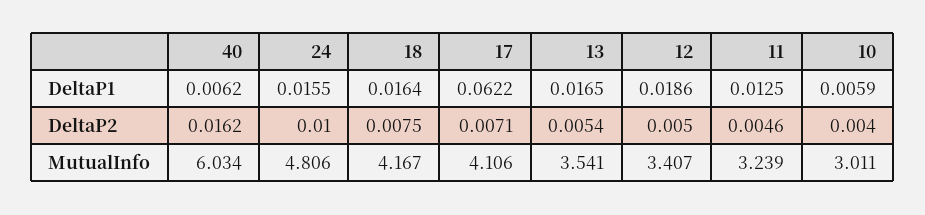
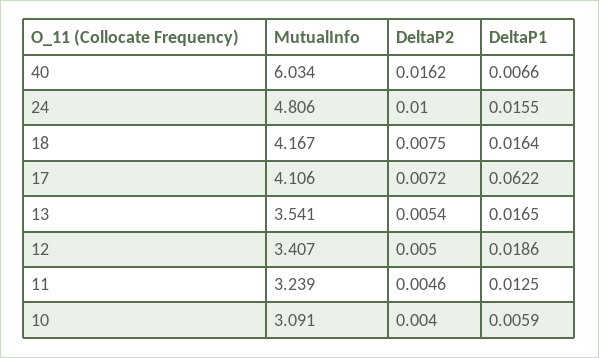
  {
    "40": {
-     "DeltaP1": 0.0062,
+     "DeltaP1": 0.0066,
      "DeltaP2": 0.0162,
      "MutualInfo": 6.034
    },
    "24": {
      "DeltaP1": 0.0155,
      "DeltaP2": 0.01,
      "MutualInfo": 4.806
    },
    "18": {
      "DeltaP1": 0.0164,
      "DeltaP2": 0.0075,
      "MutualInfo": 4.167
    },
    "17": {
      "DeltaP1": 0.0622,
-     "DeltaP2": 0.0071,
+     "DeltaP2": 0.0072,
      "MutualInfo": 4.106
    },
    "13": {
      "DeltaP1": 0.0165,
      "DeltaP2": 0.0054,
      "MutualInfo": 3.541
    },
    "12": {
      "DeltaP1": 0.0186,
      "DeltaP2": 0.005,
      "MutualInfo": 3.407
    },
    "11": {
      "DeltaP1": 0.0125,
      "DeltaP2": 0.0046,
      "MutualInfo": 3.239
    },
    "10": {
      "DeltaP1": 0.0059,
      "DeltaP2": 0.004,
-     "MutualInfo": 3.011
+     "MutualInfo": 3.091
    }
  }

